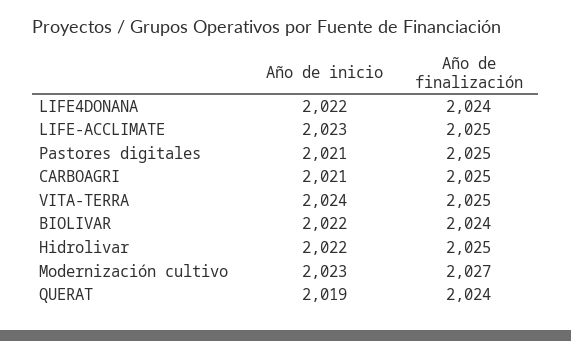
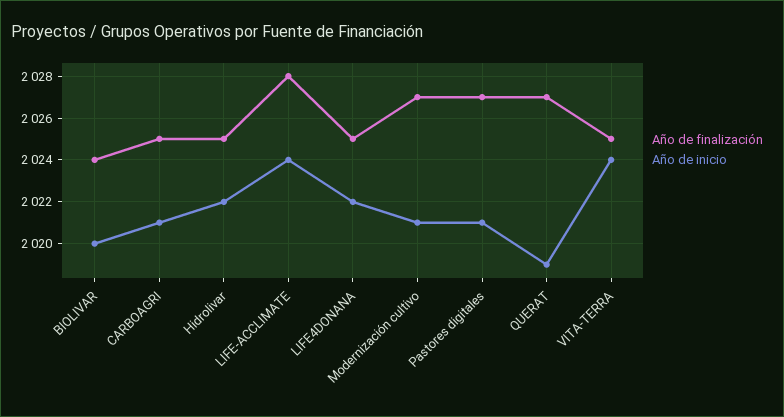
  {
    "Año de inicio": {
      "LIFE4DONANA": 2022,
-     "LIFE-ACCLIMATE": 2023,
+     "LIFE-ACCLIMATE": 2024,
      "Pastores digitales": 2021,
      "CARBOAGRI": 2021,
      "VITA-TERRA": 2024,
-     "BIOLIVAR": 2022,
+     "BIOLIVAR": 2020,
      "Hidrolivar": 2022,
-     "Modernización cultivo": 2023,
+     "Modernización cultivo": 2021,
      "QUERAT": 2019
    },
    "Año de finalización": {
-     "LIFE4DONANA": 2024,
+     "LIFE4DONANA": 2025,
-     "LIFE-ACCLIMATE": 2025,
+     "LIFE-ACCLIMATE": 2028,
-     "Pastores digitales": 2025,
+     "Pastores digitales": 2027,
      "CARBOAGRI": 2025,
      "VITA-TERRA": 2025,
      "BIOLIVAR": 2024,
      "Hidrolivar": 2025,
      "Modernización cultivo": 2027,
-     "QUERAT": 2024
+     "QUERAT": 2027
    }
  }

